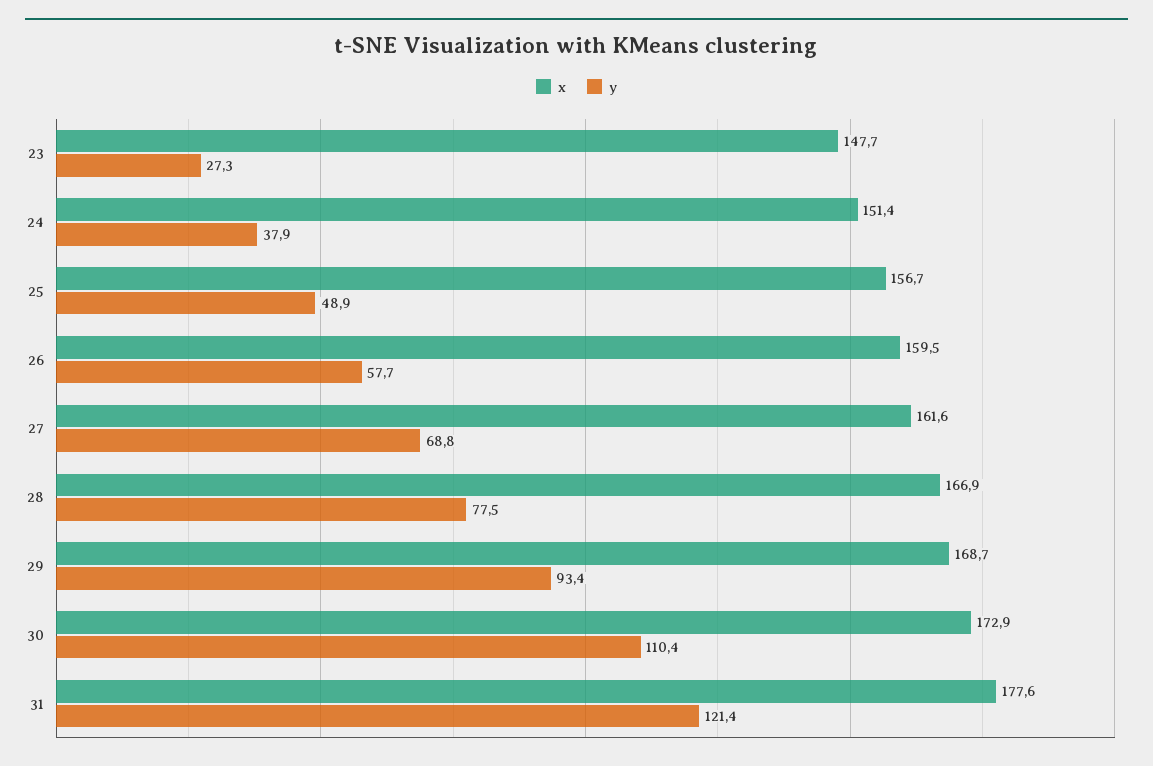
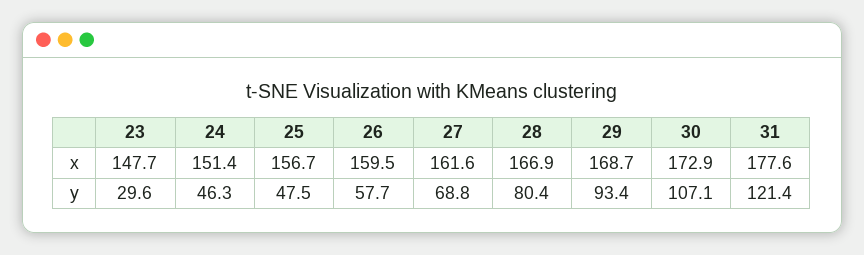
  {
    "x": {
      "23": 147.7,
      "24": 151.4,
      "25": 156.7,
      "26": 159.5,
      "27": 161.6,
      "28": 166.9,
      "29": 168.7,
      "30": 172.9,
      "31": 177.6
    },
    "y": {
-     "23": 27.3,
+     "23": 29.6,
-     "24": 37.9,
+     "24": 46.3,
-     "25": 48.9,
+     "25": 47.5,
      "26": 57.7,
      "27": 68.8,
-     "28": 77.5,
+     "28": 80.4,
      "29": 93.4,
-     "30": 110.4,
+     "30": 107.1,
      "31": 121.4
    }
  }

